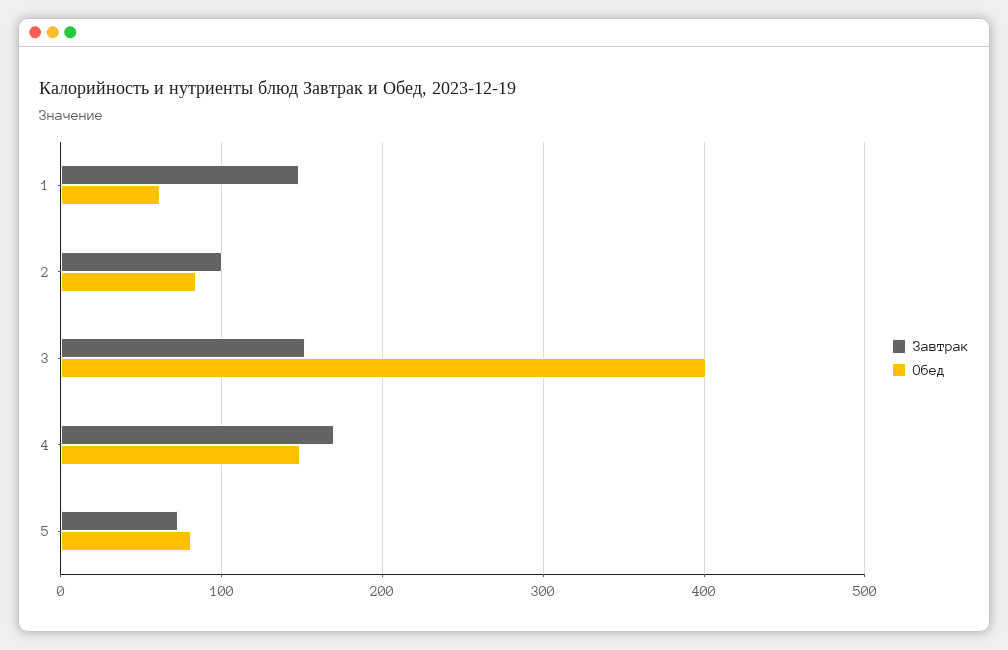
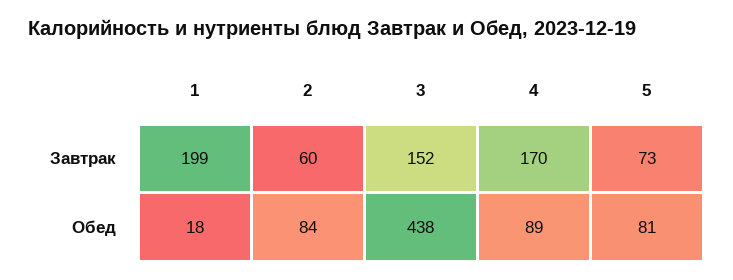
  {
    "Завтрак": {
-     "1": 150,
+     "1": 199,
-     "2": 100,
+     "2": 60,
      "3": 152,
      "4": 170,
      "5": 73
    },
    "Обед": {
-     "1": 60,
+     "1": 18,
      "2": 84,
-     "3": 400,
+     "3": 438,
-     "4": 150,
+     "4": 89,
      "5": 81
    }
  }

